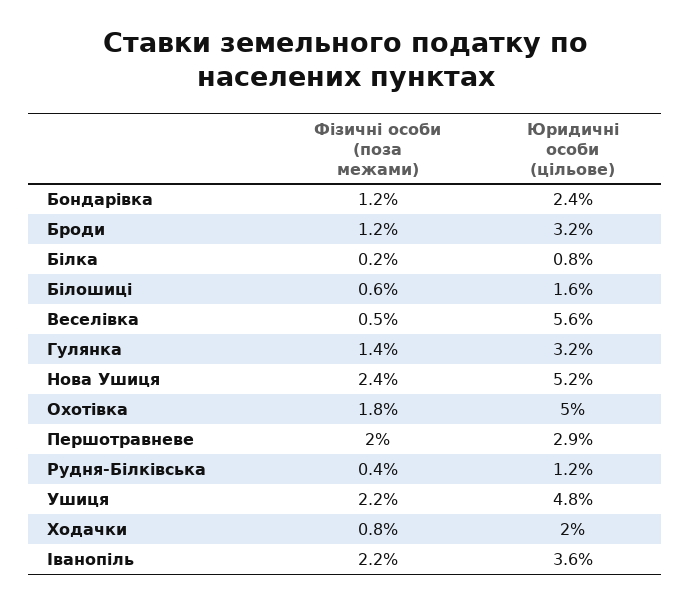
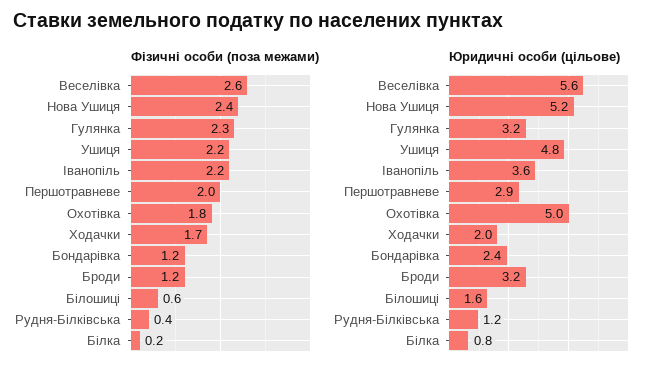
  {
    "Фізичні особи (поза межами)": {
      "Бондарівка": 1.2,
      "Броди": 1.2,
      "Білка": 0.2,
      "Білошиці": 0.6,
-     "Веселівка": 0.5,
+     "Веселівка": 2.6,
-     "Гулянка": 1.4,
+     "Гулянка": 2.3,
      "Нова Ушиця": 2.4,
      "Охотівка": 1.8,
      "Першотравневе": 2,
      "Рудня-Білківська": 0.4,
      "Ушиця": 2.2,
-     "Ходачки": 0.8,
+     "Ходачки": 1.7,
      "Іванопіль": 2.2
    },
    "Юридичні особи (цільове)": {
      "Бондарівка": 2.4,
      "Броди": 3.2,
      "Білка": 0.8,
      "Білошиці": 1.6,
      "Веселівка": 5.6,
      "Гулянка": 3.2,
      "Нова Ушиця": 5.2,
      "Охотівка": 5,
      "Першотравневе": 2.9,
      "Рудня-Білківська": 1.2,
      "Ушиця": 4.8,
      "Ходачки": 2,
      "Іванопіль": 3.6
    }
  }

